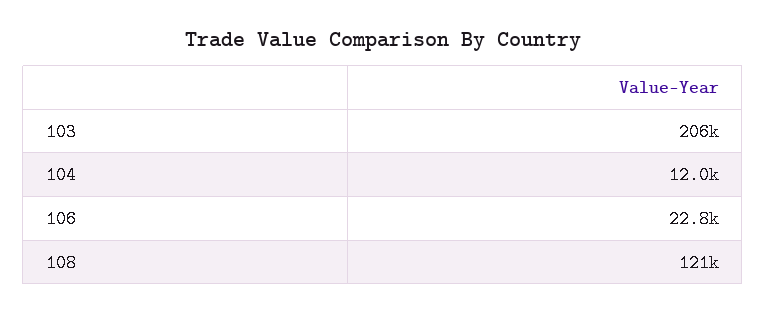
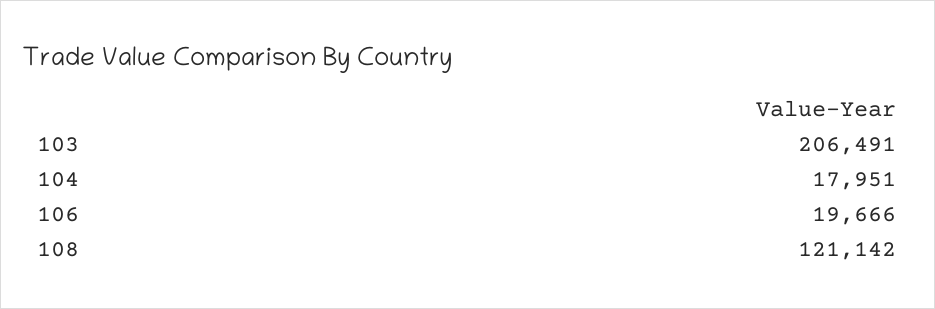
  {
    "103": 206491,
-   "104": 12000,
+   "104": 17951,
-   "106": 22800,
+   "106": 19666,
    "108": 121142
  }

